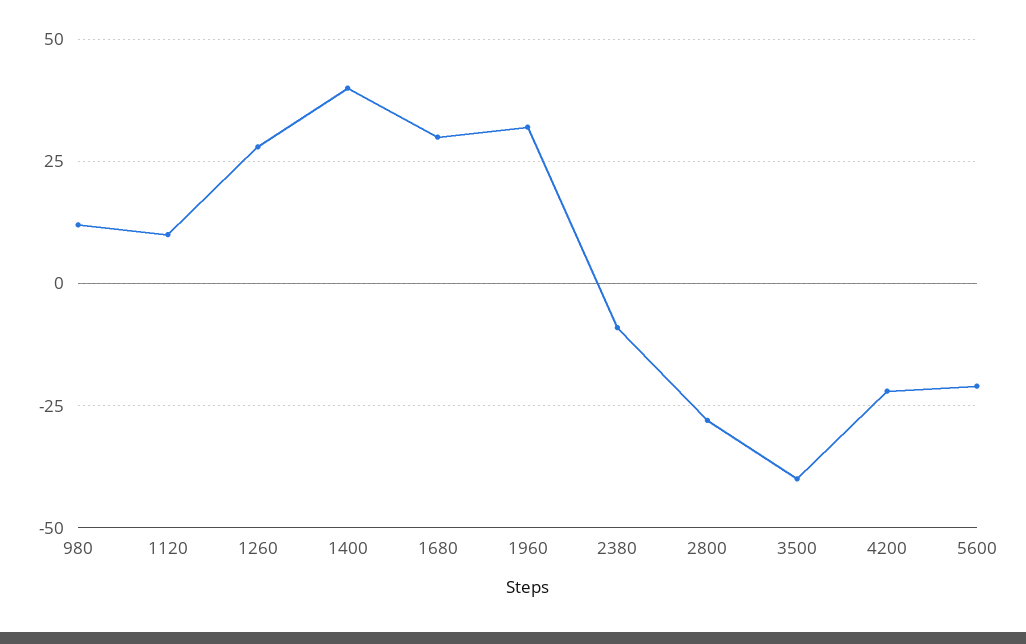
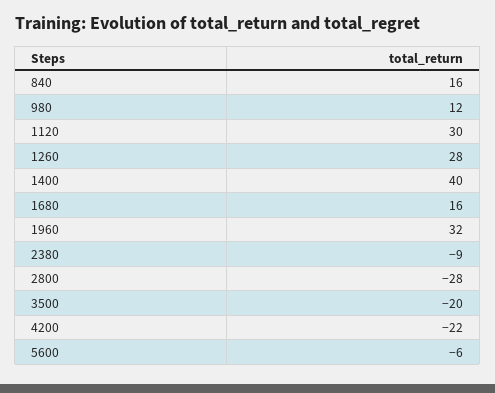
  {
    "980": 12,
-   "1120": 10,
+   "1120": 30,
    "1260": 28,
    "1400": 40,
-   "1680": 30,
+   "1680": 16,
    "1960": 32,
    "2380": -9,
    "2800": -28,
-   "3500": -40,
+   "3500": -20,
    "4200": -22,
-   "5600": -20
+   "5600": -6,
+   "840": 16
  }

